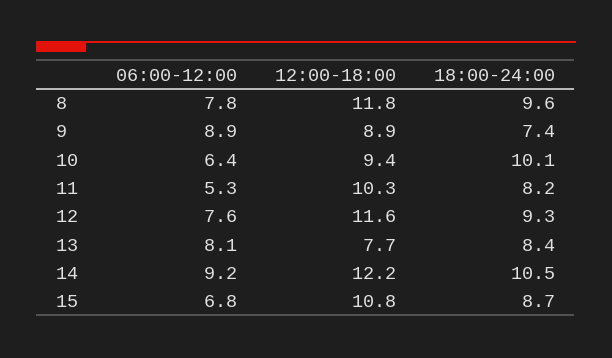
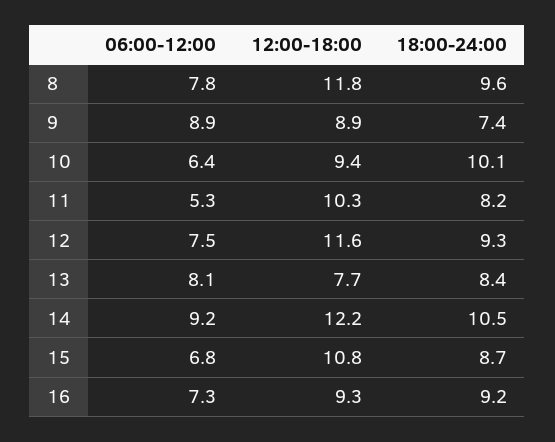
  {
    "06:00-12:00": {
      "8": 7.8,
      "9": 8.9,
      "10": 6.4,
      "11": 5.3,
-     "12": 7.6,
+     "12": 7.5,
      "13": 8.1,
      "14": 9.2,
-     "15": 6.8
+     "15": 6.8,
+     "16": 7.3
    },
    "12:00-18:00": {
      "8": 11.8,
      "9": 8.9,
      "10": 9.4,
      "11": 10.3,
      "12": 11.6,
      "13": 7.7,
      "14": 12.2,
-     "15": 10.8
+     "15": 10.8,
+     "16": 9.3
    },
    "18:00-24:00": {
      "8": 9.6,
      "9": 7.4,
      "10": 10.1,
      "11": 8.2,
      "12": 9.3,
      "13": 8.4,
      "14": 10.5,
-     "15": 8.7
+     "15": 8.7,
+     "16": 9.2
    }
  }

